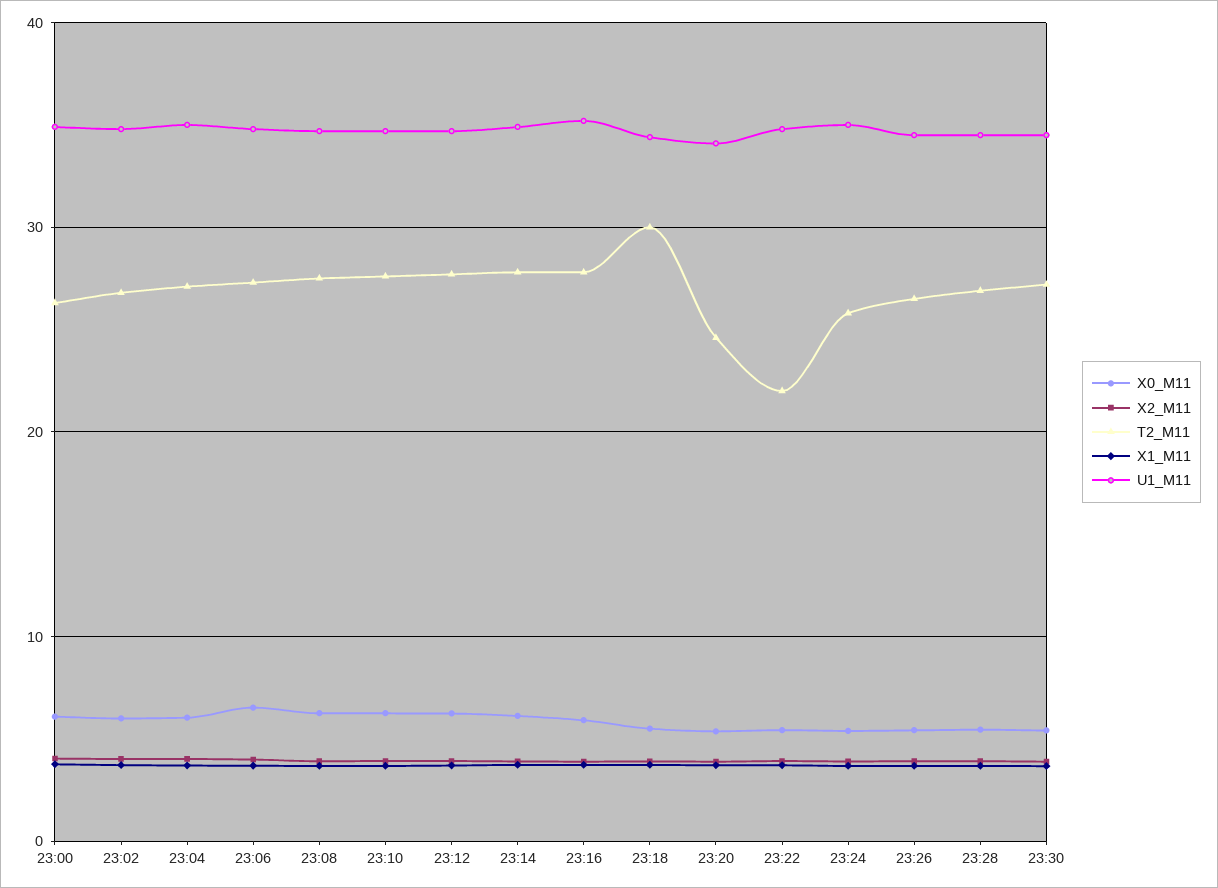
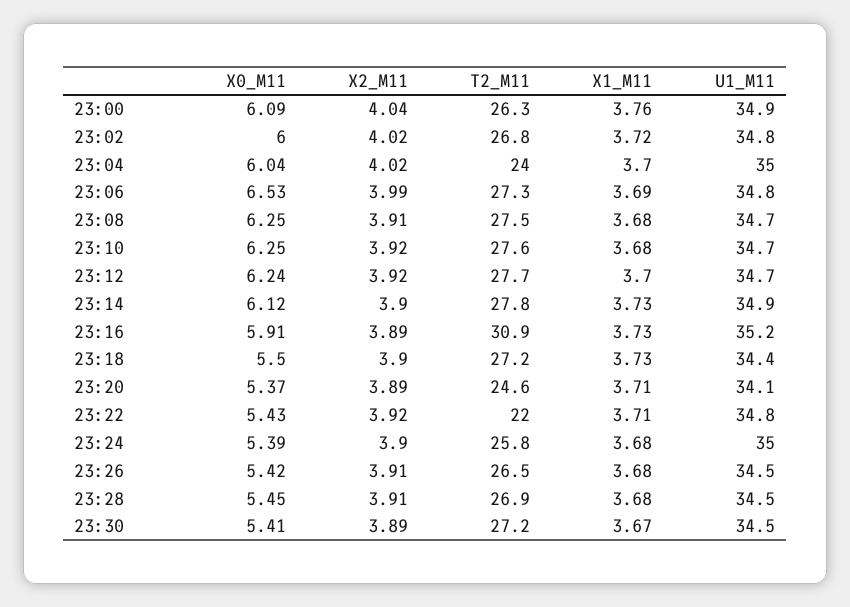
  {
    "X0_M11": {
      "23:00": 6.09,
      "23:02": 6,
      "23:04": 6.04,
      "23:06": 6.53,
      "23:08": 6.25,
      "23:10": 6.25,
      "23:12": 6.24,
      "23:14": 6.12,
      "23:16": 5.91,
      "23:18": 5.5,
      "23:20": 5.37,
      "23:22": 5.43,
      "23:24": 5.39,
      "23:26": 5.42,
      "23:28": 5.45,
      "23:30": 5.41
    },
    "X2_M11": {
      "23:00": 4.04,
      "23:02": 4.02,
      "23:04": 4.02,
      "23:06": 3.99,
      "23:08": 3.91,
      "23:10": 3.92,
      "23:12": 3.92,
      "23:14": 3.9,
      "23:16": 3.89,
      "23:18": 3.9,
      "23:20": 3.89,
      "23:22": 3.92,
      "23:24": 3.9,
      "23:26": 3.91,
      "23:28": 3.91,
      "23:30": 3.89
    },
    "T2_M11": {
      "23:00": 26.3,
      "23:02": 26.8,
-     "23:04": 27,
+     "23:04": 24,
      "23:06": 27.3,
      "23:08": 27.5,
      "23:10": 27.6,
      "23:12": 27.7,
      "23:14": 27.8,
-     "23:16": 28,
+     "23:16": 30.9,
-     "23:18": 30,
+     "23:18": 27.2,
      "23:20": 24.6,
      "23:22": 22,
      "23:24": 25.8,
      "23:26": 26.5,
      "23:28": 26.9,
      "23:30": 27.2
    },
    "X1_M11": {
      "23:00": 3.76,
      "23:02": 3.72,
      "23:04": 3.7,
      "23:06": 3.69,
      "23:08": 3.68,
      "23:10": 3.68,
      "23:12": 3.7,
      "23:14": 3.73,
      "23:16": 3.73,
      "23:18": 3.73,
      "23:20": 3.71,
      "23:22": 3.71,
      "23:24": 3.68,
      "23:26": 3.68,
      "23:28": 3.68,
      "23:30": 3.67
    },
    "U1_M11": {
      "23:00": 34.9,
      "23:02": 34.8,
      "23:04": 35,
      "23:06": 34.8,
      "23:08": 34.7,
      "23:10": 34.7,
      "23:12": 34.7,
      "23:14": 34.9,
      "23:16": 35.2,
      "23:18": 34.4,
      "23:20": 34.1,
      "23:22": 34.8,
      "23:24": 35,
      "23:26": 34.5,
      "23:28": 34.5,
      "23:30": 34.5
    }
  }

